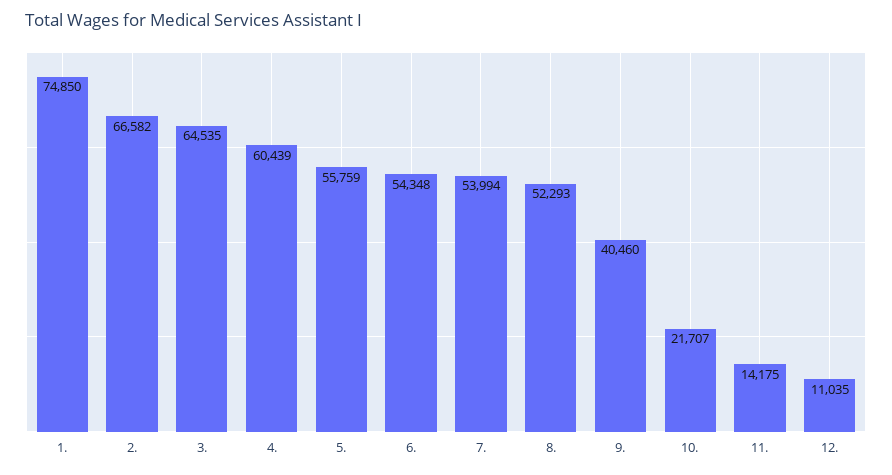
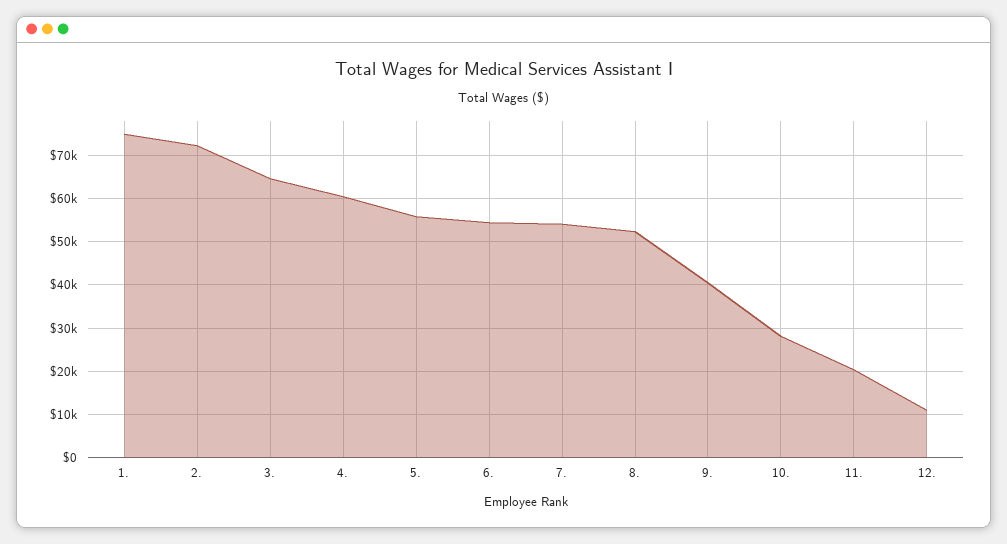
  {
    "1.": 74850,
-   "2.": 66582,
+   "2.": 72000,
    "3.": 64535,
    "4.": 60439,
    "5.": 55759,
    "6.": 54348,
    "7.": 53994,
    "8.": 52293,
    "9.": 40460,
-   "10.": 21707,
+   "10.": 28000,
-   "11.": 14175,
+   "11.": 20000,
    "12.": 11035
  }

